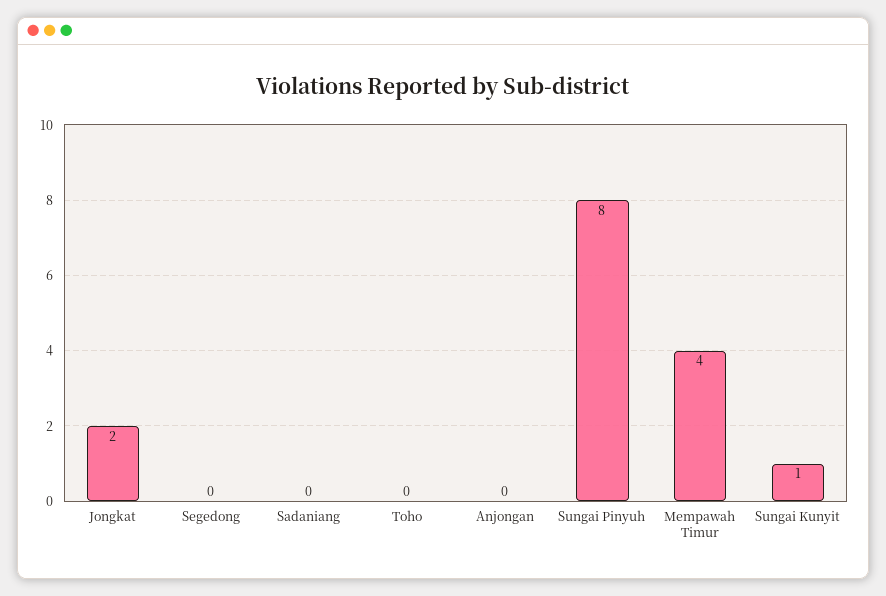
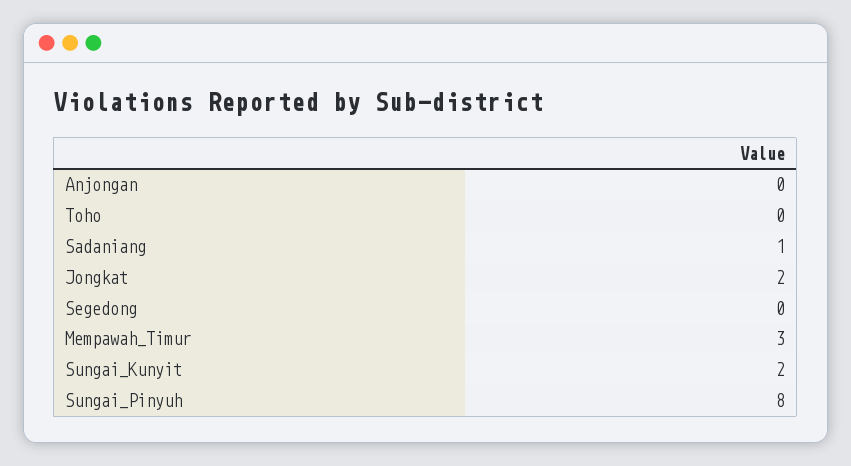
  {
    "Jongkat": 2,
    "Segedong": 0,
-   "Sadaniang": 0,
+   "Sadaniang": 1,
    "Toho": 0,
    "Anjongan": 0,
    "Sungai Pinyuh": 8,
-   "Mempawah Timur": 4,
+   "Mempawah Timur": 3,
-   "Sungai Kunyit": 1
+   "Sungai Kunyit": 2
  }

